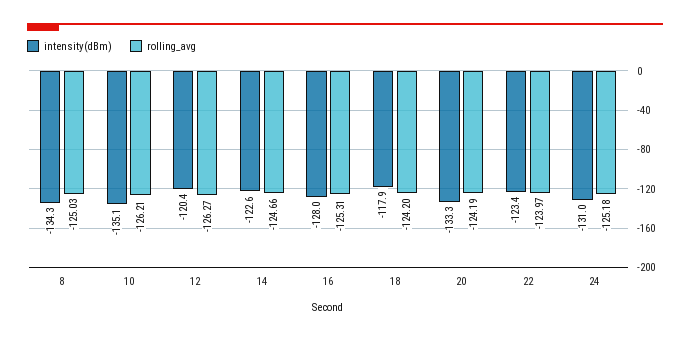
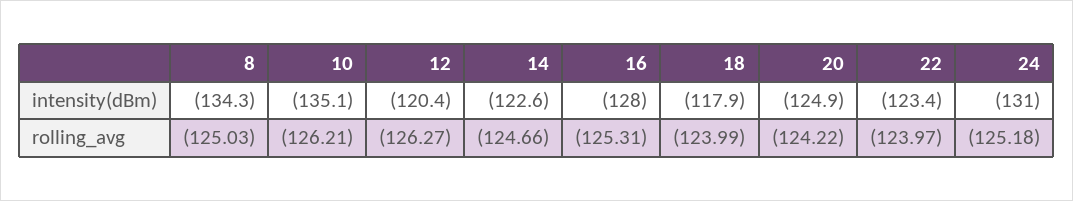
  {
    "intensity(dBm)": {
      "8": -134.3,
      "10": -135.1,
      "12": -120.4,
      "14": -122.6,
      "16": -128,
      "18": -117.9,
-     "20": -133.3,
+     "20": -124.9,
      "22": -123.4,
      "24": -131
    },
    "rolling_avg": {
      "8": -125.03,
      "10": -126.21,
      "12": -126.27,
      "14": -124.66,
      "16": -125.31,
-     "18": -124.2,
+     "18": -123.99,
-     "20": -124.19,
+     "20": -124.22,
      "22": -123.97,
      "24": -125.18
    }
  }

